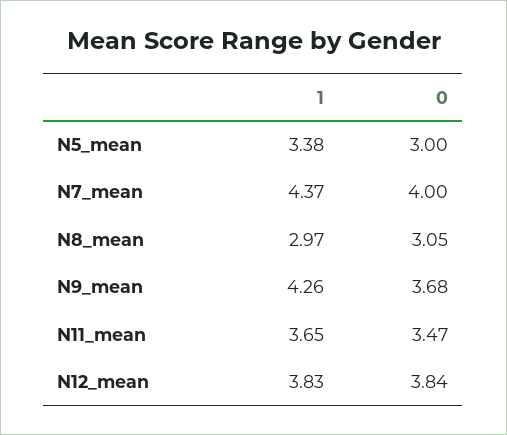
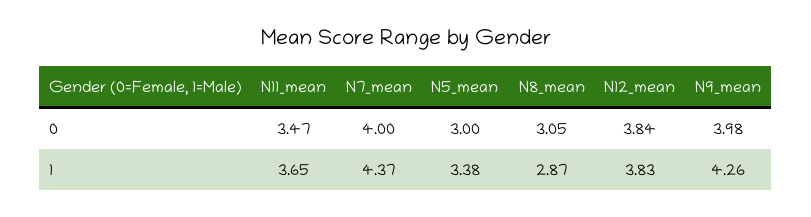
  {
    "1": {
      "N5_mean": 3.38,
      "N7_mean": 4.37,
-     "N8_mean": 2.97,
+     "N8_mean": 2.87,
      "N9_mean": 4.26,
      "N11_mean": 3.65,
      "N12_mean": 3.83
    },
    "0": {
      "N5_mean": 3,
      "N7_mean": 4,
      "N8_mean": 3.05,
-     "N9_mean": 3.68,
+     "N9_mean": 3.98,
      "N11_mean": 3.47,
      "N12_mean": 3.84
    }
  }

